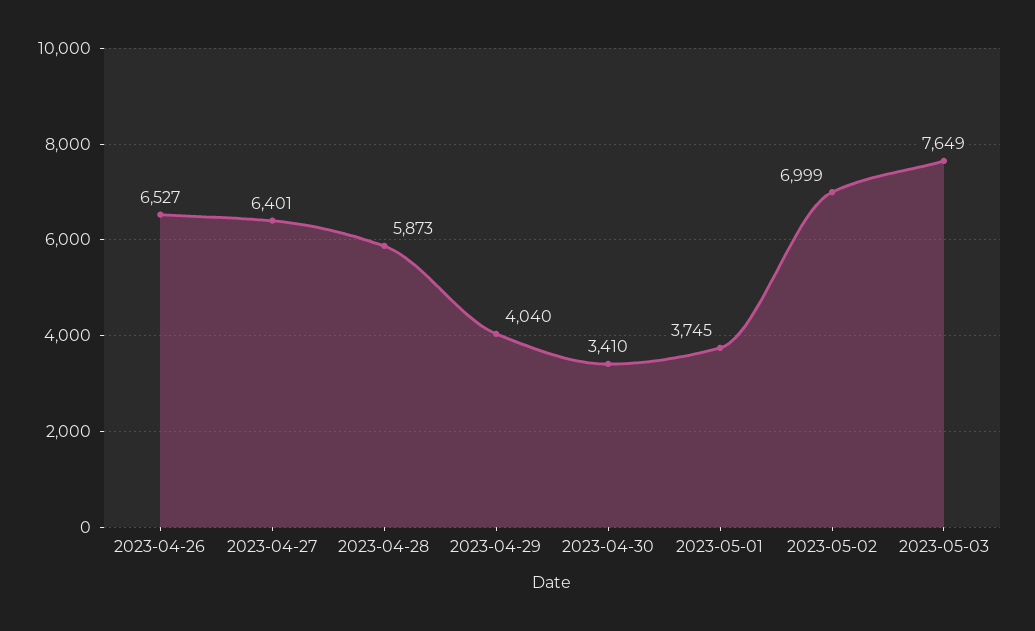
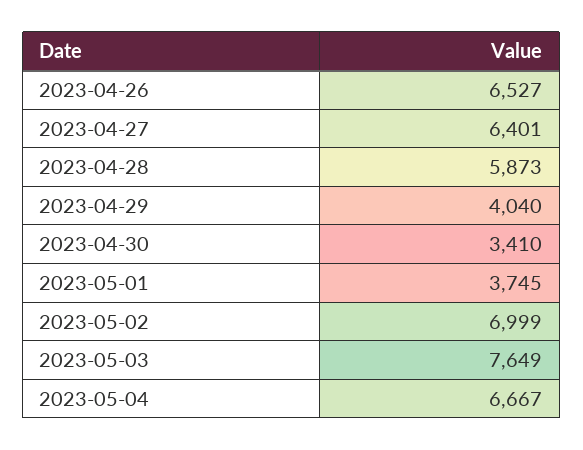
  {
    "2023-04-26": 6527,
    "2023-04-27": 6401,
    "2023-04-28": 5873,
    "2023-04-29": 4040,
    "2023-04-30": 3410,
    "2023-05-01": 3745,
    "2023-05-02": 6999,
-   "2023-05-03": 7649
+   "2023-05-03": 7649,
+   "2023-05-04": 6667
  }

